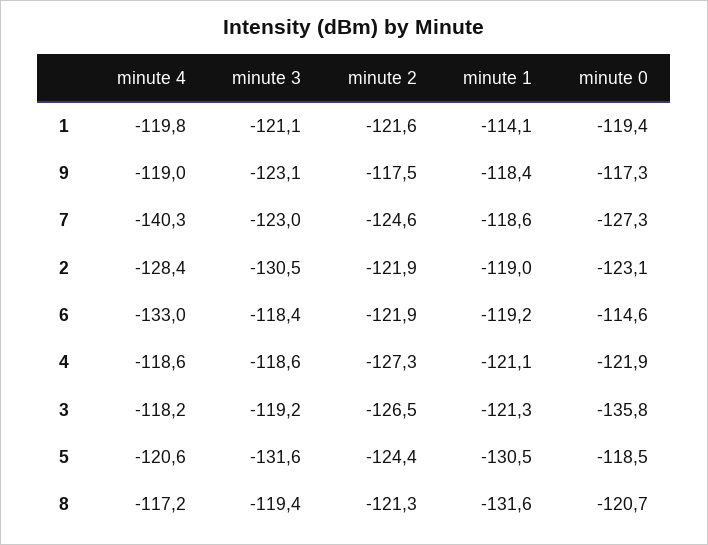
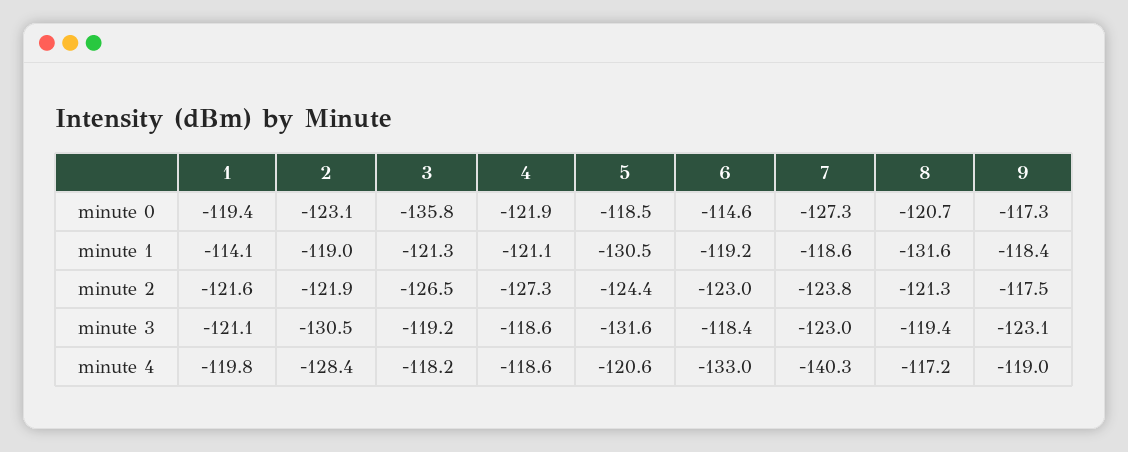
  {
    "minute 4": {
      "1": -119.8,
      "9": -119,
      "7": -140.3,
      "2": -128.4,
      "6": -133,
      "4": -118.6,
      "3": -118.2,
      "5": -120.6,
      "8": -117.2
    },
    "minute 3": {
      "1": -121.1,
      "9": -123.1,
      "7": -123,
      "2": -130.5,
      "6": -118.4,
      "4": -118.6,
      "3": -119.2,
      "5": -131.6,
      "8": -119.4
    },
    "minute 2": {
      "1": -121.6,
      "9": -117.5,
-     "7": -124.6,
+     "7": -123.8,
      "2": -121.9,
-     "6": -121.9,
+     "6": -123,
      "4": -127.3,
      "3": -126.5,
      "5": -124.4,
      "8": -121.3
    },
    "minute 1": {
      "1": -114.1,
      "9": -118.4,
      "7": -118.6,
      "2": -119,
      "6": -119.2,
      "4": -121.1,
      "3": -121.3,
      "5": -130.5,
      "8": -131.6
    },
    "minute 0": {
      "1": -119.4,
      "9": -117.3,
      "7": -127.3,
      "2": -123.1,
      "6": -114.6,
      "4": -121.9,
      "3": -135.8,
      "5": -118.5,
      "8": -120.7
    }
  }

